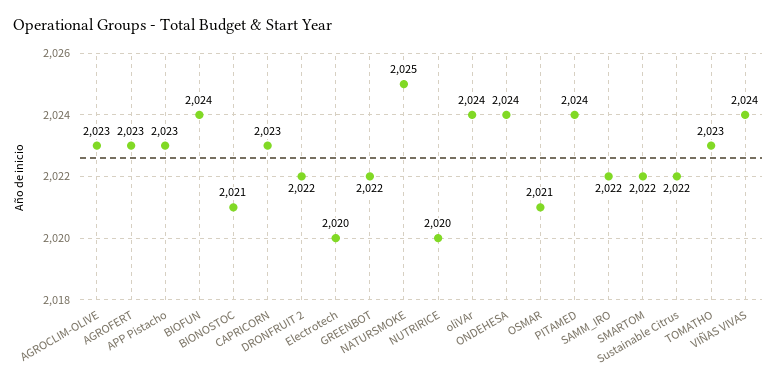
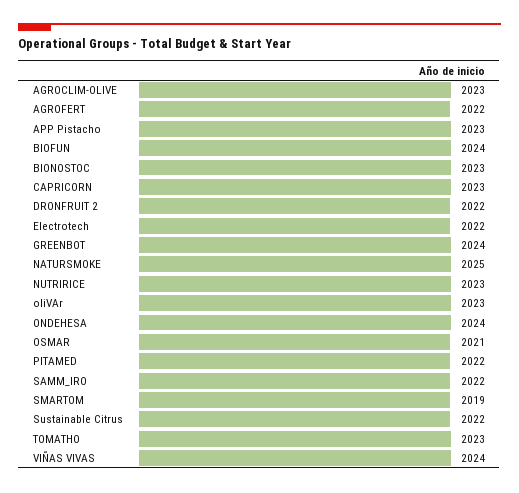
  {
    "AGROCLIM-OLIVE": 2023,
-   "AGROFERT": 2023,
+   "AGROFERT": 2022,
    "APP Pistacho": 2023,
    "BIOFUN": 2024,
-   "BIONOSTOC": 2021,
+   "BIONOSTOC": 2023,
    "CAPRICORN": 2023,
    "DRONFRUIT 2": 2022,
-   "Electrotech": 2020,
+   "Electrotech": 2022,
-   "GREENBOT": 2022,
+   "GREENBOT": 2024,
    "NATURSMOKE": 2025,
-   "NUTRIRICE": 2020,
+   "NUTRIRICE": 2023,
-   "oliVAr": 2024,
+   "oliVAr": 2023,
    "ONDEHESA": 2024,
    "OSMAR": 2021,
-   "PITAMED": 2024,
+   "PITAMED": 2022,
    "SAMM_IRO": 2022,
-   "SMARTOM": 2022,
+   "SMARTOM": 2019,
    "Sustainable Citrus": 2022,
    "TOMATHO": 2023,
    "VIÑAS VIVAS": 2024
  }

